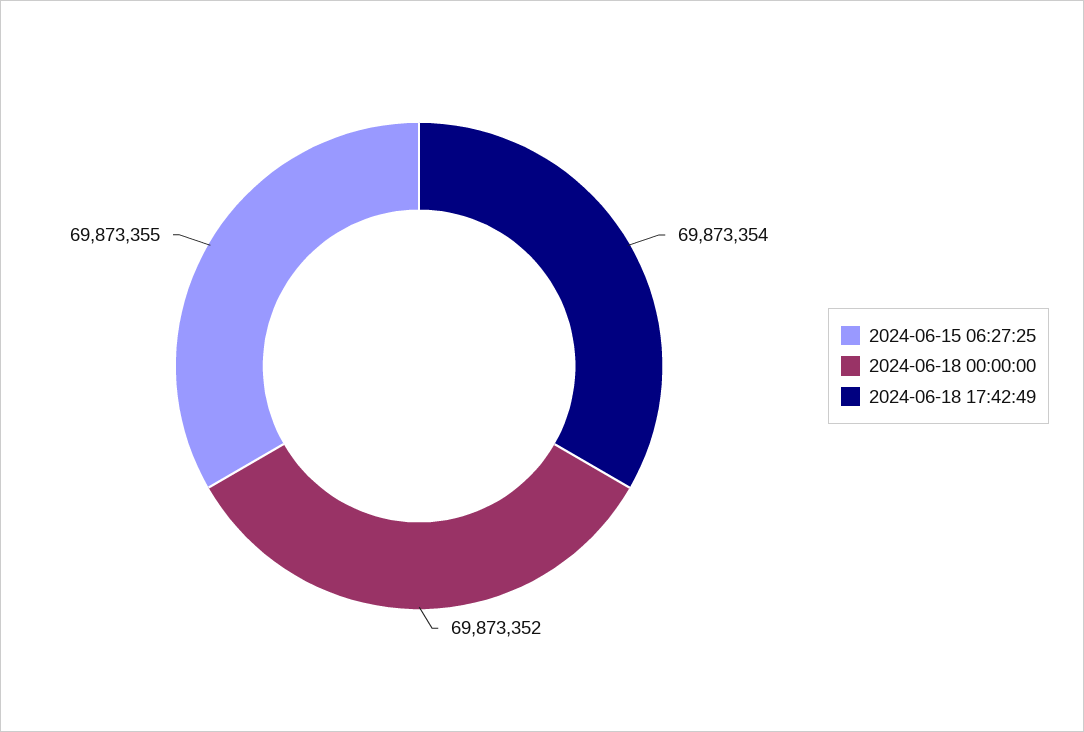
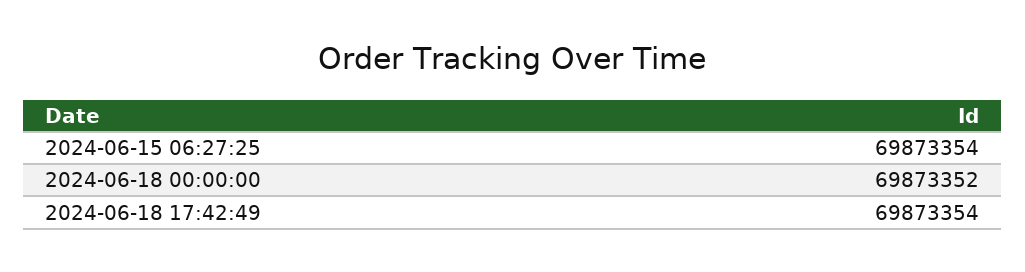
  {
-   "2024-06-15 06:27:25": 69873355,
+   "2024-06-15 06:27:25": 69873354,
    "2024-06-18 00:00:00": 69873352,
    "2024-06-18 17:42:49": 69873354
  }

